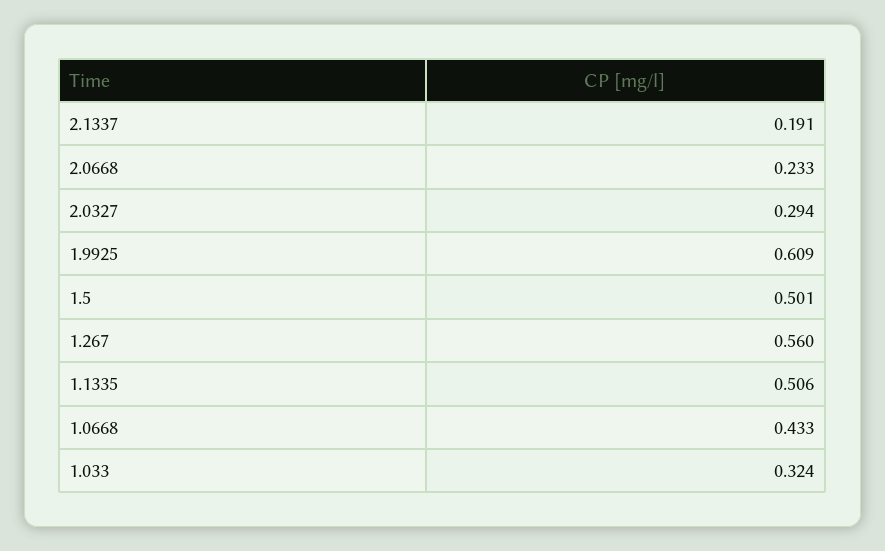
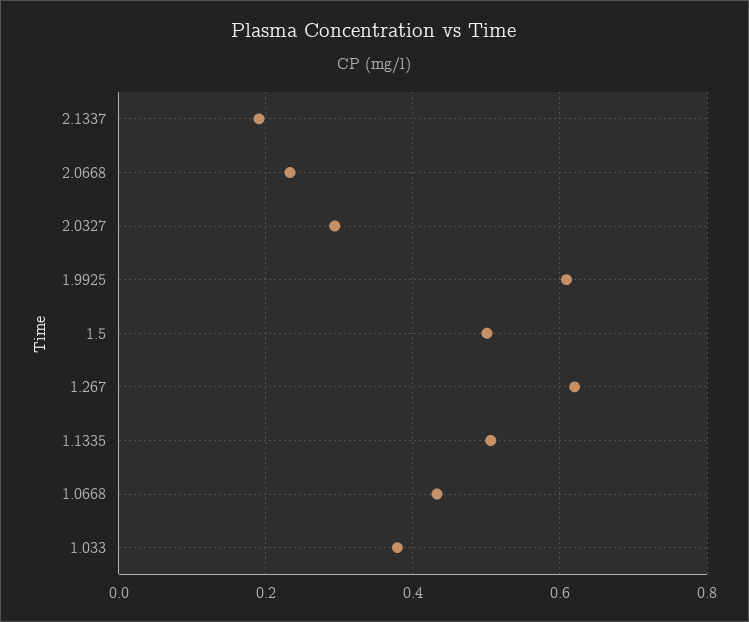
  {
    "2.1337": 0.191,
    "2.0668": 0.233,
    "2.0327": 0.294,
    "1.9925": 0.609,
    "1.5": 0.501,
-   "1.267": 0.56,
+   "1.267": 0.62,
    "1.1335": 0.506,
    "1.0668": 0.433,
-   "1.033": 0.324
+   "1.033": 0.38
  }

